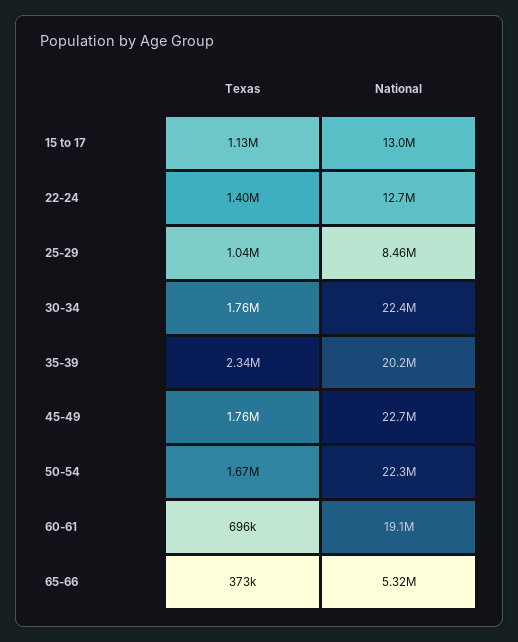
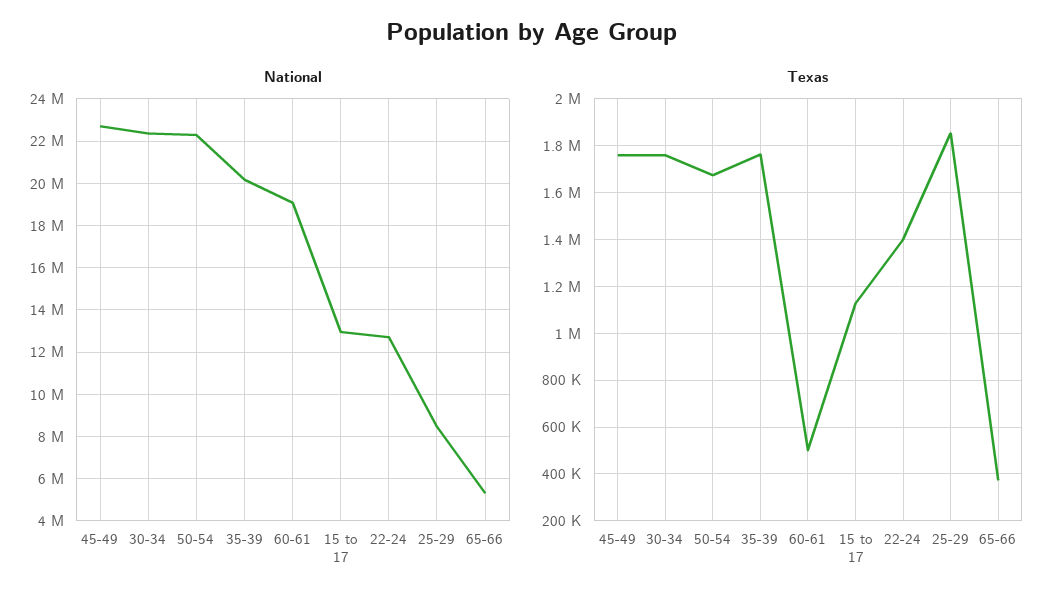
  {
    "Texas": {
      "15 to 17": 1130000,
      "22-24": 1400000,
-     "25-29": 1040000,
+     "25-29": 1850000,
      "30-34": 1760000,
-     "35-39": 2340000,
+     "35-39": 1750000,
      "45-49": 1760000,
      "50-54": 1670000,
-     "60-61": 696000,
+     "60-61": 500000,
      "65-66": 373000
    },
    "National": {
      "15 to 17": 13000000,
      "22-24": 12700000,
      "25-29": 8460000,
      "30-34": 22400000,
      "35-39": 20200000,
      "45-49": 22700000,
      "50-54": 22300000,
      "60-61": 19100000,
      "65-66": 5320000
    }
  }

